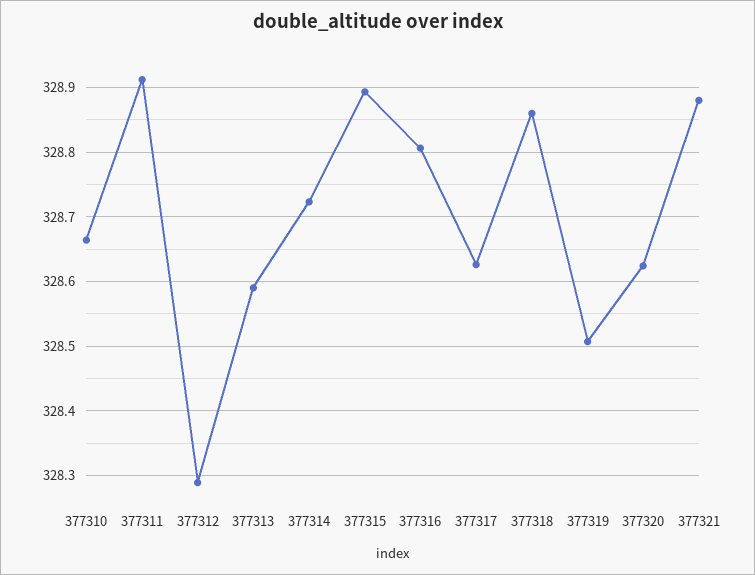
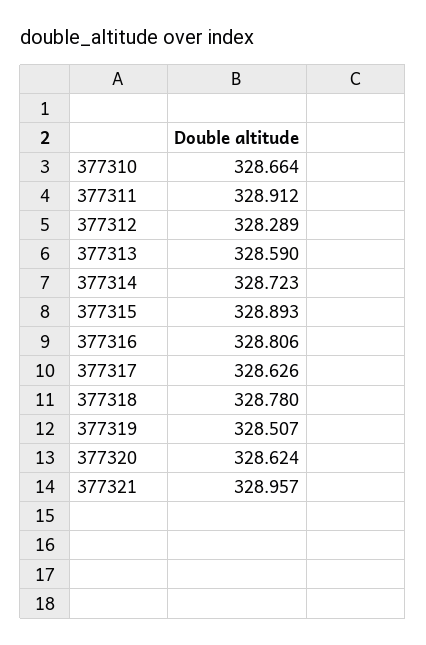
  {
    "377310": 328.664,
    "377311": 328.912,
    "377312": 328.289,
    "377313": 328.59,
    "377314": 328.723,
    "377315": 328.893,
    "377316": 328.806,
    "377317": 328.626,
-   "377318": 328.86,
+   "377318": 328.78,
    "377319": 328.507,
    "377320": 328.624,
-   "377321": 328.88
+   "377321": 328.957
  }

